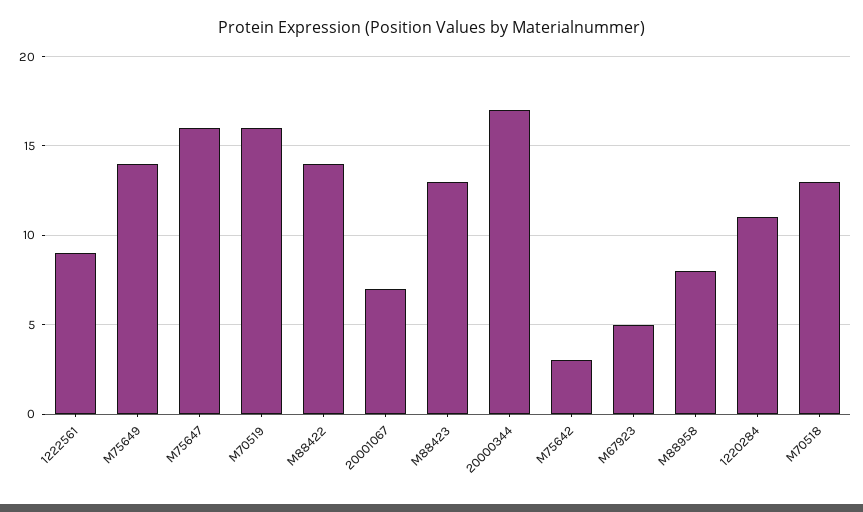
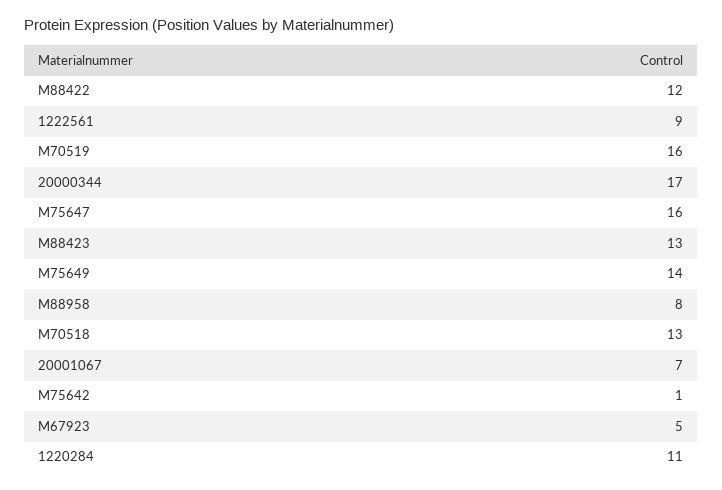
  {
    "1222561": 9,
    "M75649": 14,
    "M75647": 16,
    "M70519": 16,
-   "M88422": 14,
+   "M88422": 12,
    "20001067": 7,
    "M88423": 13,
    "20000344": 17,
-   "M75642": 3,
+   "M75642": 1,
    "M67923": 5,
    "M88958": 8,
    "1220284": 11,
    "M70518": 13
  }

